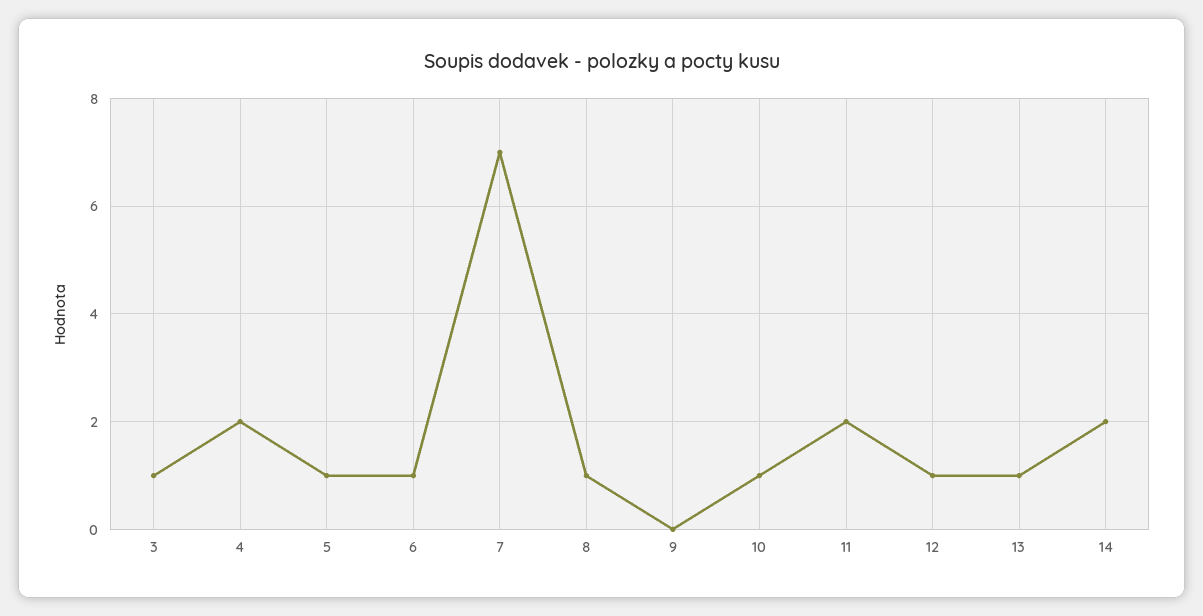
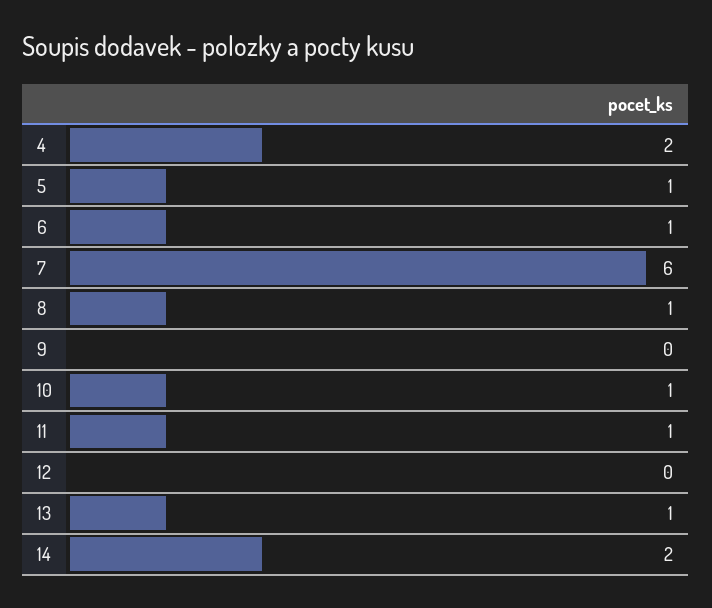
  {
-   "3": 1,
    "4": 2,
    "5": 1,
    "6": 1,
-   "7": 7,
+   "7": 6,
    "8": 1,
    "9": 0,
    "10": 1,
-   "11": 2,
+   "11": 1,
-   "12": 1,
+   "12": 0,
    "13": 1,
    "14": 2
  }

